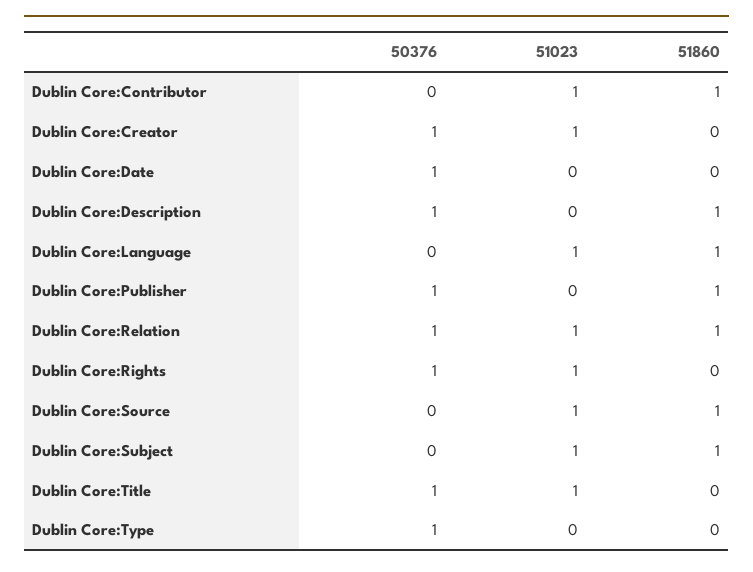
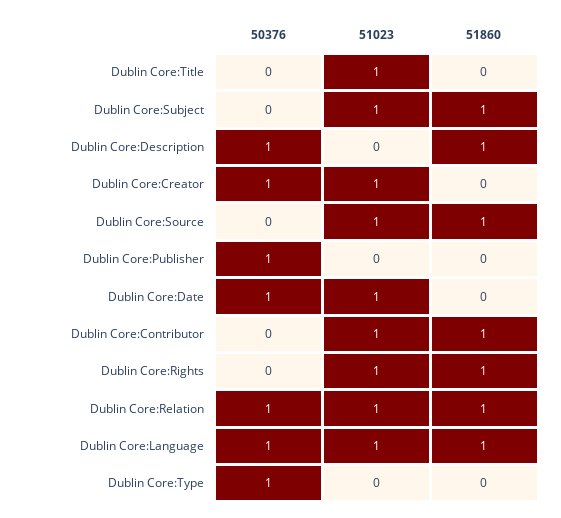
  {
    "50376": {
      "Dublin Core:Contributor": 0,
      "Dublin Core:Creator": 1,
      "Dublin Core:Date": 1,
      "Dublin Core:Description": 1,
-     "Dublin Core:Language": 0,
+     "Dublin Core:Language": 1,
      "Dublin Core:Publisher": 1,
      "Dublin Core:Relation": 1,
-     "Dublin Core:Rights": 1,
+     "Dublin Core:Rights": 0,
      "Dublin Core:Source": 0,
      "Dublin Core:Subject": 0,
-     "Dublin Core:Title": 1,
+     "Dublin Core:Title": 0,
      "Dublin Core:Type": 1
    },
    "51023": {
      "Dublin Core:Contributor": 1,
      "Dublin Core:Creator": 1,
-     "Dublin Core:Date": 0,
+     "Dublin Core:Date": 1,
      "Dublin Core:Description": 0,
      "Dublin Core:Language": 1,
      "Dublin Core:Publisher": 0,
      "Dublin Core:Relation": 1,
      "Dublin Core:Rights": 1,
      "Dublin Core:Source": 1,
      "Dublin Core:Subject": 1,
      "Dublin Core:Title": 1,
      "Dublin Core:Type": 0
    },
    "51860": {
      "Dublin Core:Contributor": 1,
      "Dublin Core:Creator": 0,
      "Dublin Core:Date": 0,
      "Dublin Core:Description": 1,
      "Dublin Core:Language": 1,
-     "Dublin Core:Publisher": 1,
+     "Dublin Core:Publisher": 0,
      "Dublin Core:Relation": 1,
-     "Dublin Core:Rights": 0,
+     "Dublin Core:Rights": 1,
      "Dublin Core:Source": 1,
      "Dublin Core:Subject": 1,
      "Dublin Core:Title": 0,
      "Dublin Core:Type": 0
    }
  }

